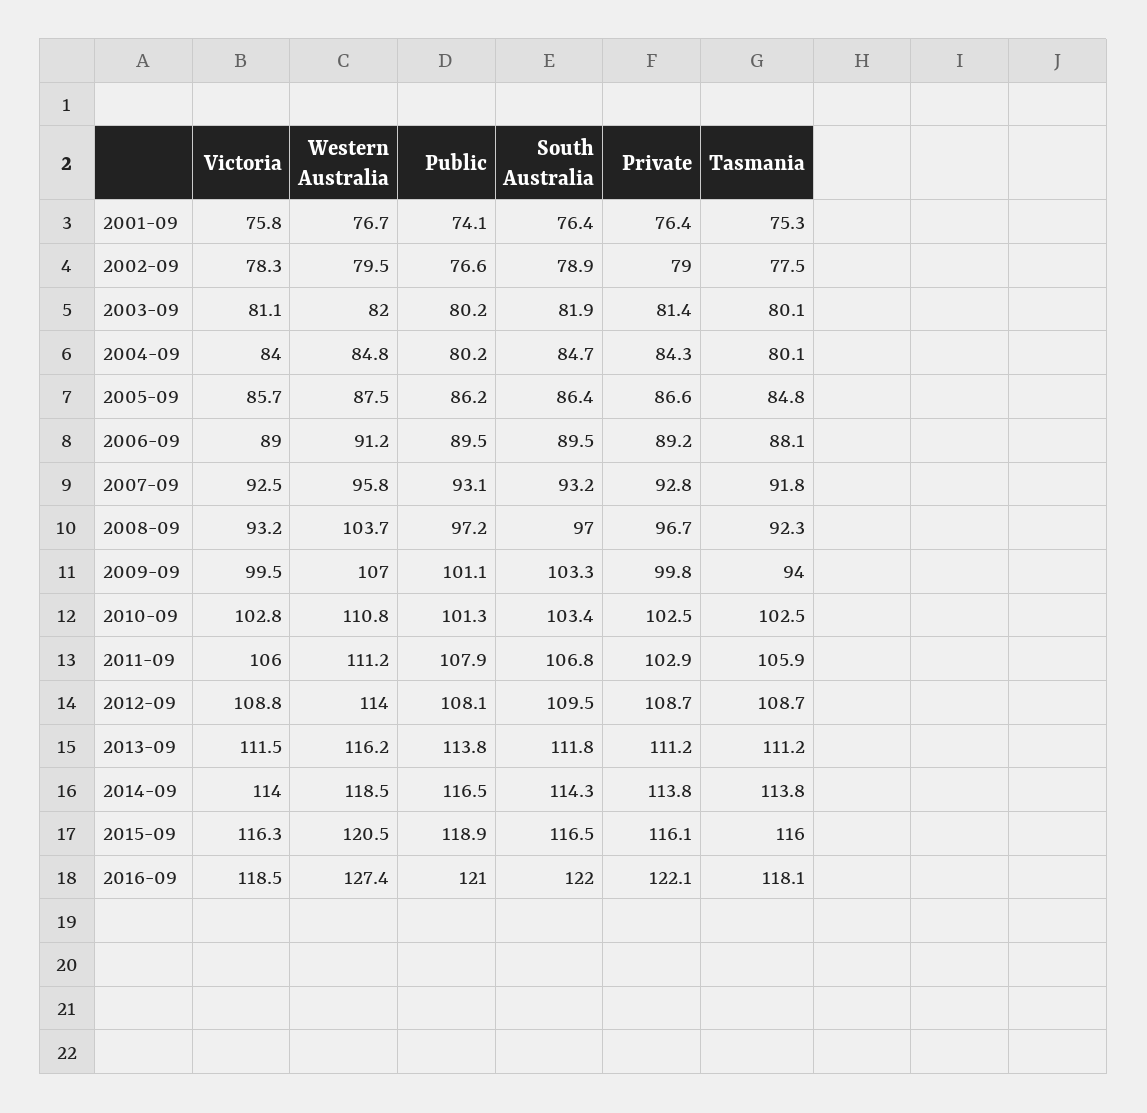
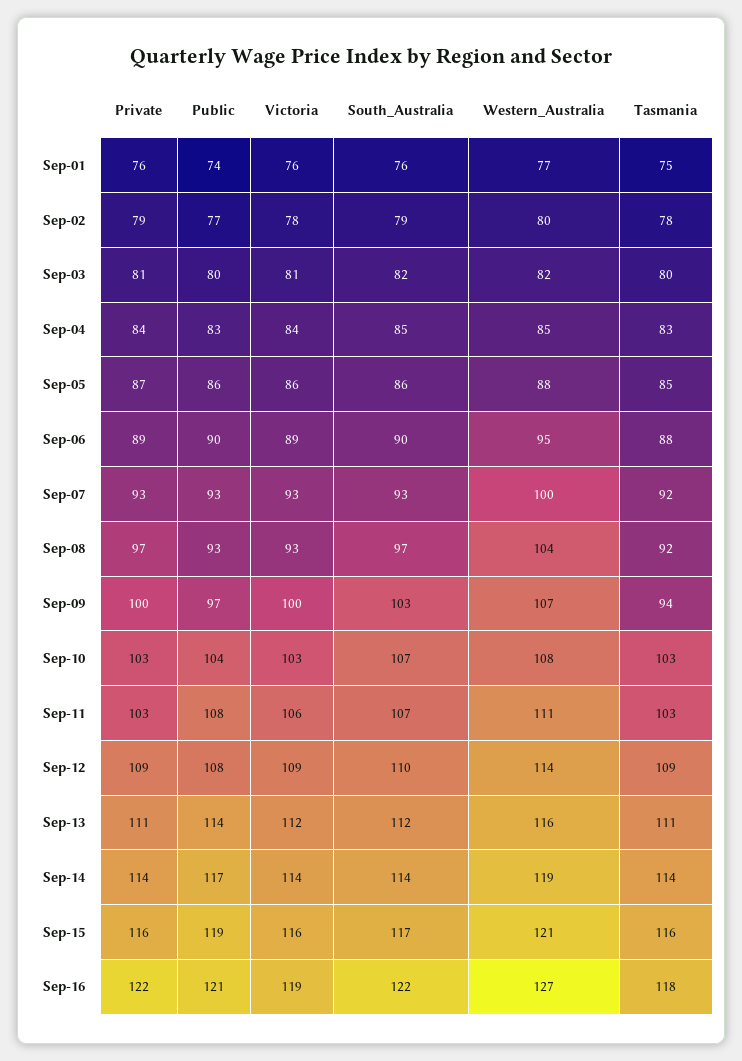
  {
    "Victoria": {
      "2001-09": 75.8,
      "2002-09": 78.3,
      "2003-09": 81.1,
      "2004-09": 84,
      "2005-09": 85.7,
      "2006-09": 89,
      "2007-09": 92.5,
      "2008-09": 93.2,
      "2009-09": 99.5,
      "2010-09": 102.8,
      "2011-09": 106,
      "2012-09": 108.8,
      "2013-09": 111.5,
      "2014-09": 114,
      "2015-09": 116.3,
      "2016-09": 118.5
    },
    "Western Australia": {
      "2001-09": 76.7,
      "2002-09": 79.5,
      "2003-09": 82,
      "2004-09": 84.8,
      "2005-09": 87.5,
-     "2006-09": 91.2,
+     "2006-09": 95,
-     "2007-09": 95.8,
+     "2007-09": 100,
      "2008-09": 103.7,
      "2009-09": 107,
-     "2010-09": 110.8,
+     "2010-09": 108,
      "2011-09": 111.2,
      "2012-09": 114,
      "2013-09": 116.2,
      "2014-09": 118.5,
      "2015-09": 120.5,
      "2016-09": 127.4
    },
    "Public": {
      "2001-09": 74.1,
      "2002-09": 76.6,
      "2003-09": 80.2,
-     "2004-09": 80.2,
+     "2004-09": 83,
      "2005-09": 86.2,
      "2006-09": 89.5,
      "2007-09": 93.1,
-     "2008-09": 97.2,
+     "2008-09": 93,
-     "2009-09": 101.1,
+     "2009-09": 97,
-     "2010-09": 101.3,
+     "2010-09": 104,
      "2011-09": 107.9,
      "2012-09": 108.1,
      "2013-09": 113.8,
      "2014-09": 116.5,
      "2015-09": 118.9,
      "2016-09": 121
    },
    "South Australia": {
      "2001-09": 76.4,
      "2002-09": 78.9,
      "2003-09": 81.9,
      "2004-09": 84.7,
      "2005-09": 86.4,
      "2006-09": 89.5,
      "2007-09": 93.2,
      "2008-09": 97,
      "2009-09": 103.3,
-     "2010-09": 103.4,
+     "2010-09": 107,
      "2011-09": 106.8,
      "2012-09": 109.5,
      "2013-09": 111.8,
      "2014-09": 114.3,
      "2015-09": 116.5,
      "2016-09": 122
    },
    "Private": {
      "2001-09": 76.4,
      "2002-09": 79,
      "2003-09": 81.4,
      "2004-09": 84.3,
      "2005-09": 86.6,
      "2006-09": 89.2,
      "2007-09": 92.8,
      "2008-09": 96.7,
      "2009-09": 99.8,
      "2010-09": 102.5,
      "2011-09": 102.9,
      "2012-09": 108.7,
      "2013-09": 111.2,
      "2014-09": 113.8,
      "2015-09": 116.1,
      "2016-09": 122.1
    },
    "Tasmania": {
      "2001-09": 75.3,
      "2002-09": 77.5,
      "2003-09": 80.1,
-     "2004-09": 80.1,
+     "2004-09": 83,
      "2005-09": 84.8,
      "2006-09": 88.1,
      "2007-09": 91.8,
      "2008-09": 92.3,
      "2009-09": 94,
      "2010-09": 102.5,
-     "2011-09": 105.9,
+     "2011-09": 103,
      "2012-09": 108.7,
      "2013-09": 111.2,
      "2014-09": 113.8,
      "2015-09": 116,
      "2016-09": 118.1
    }
  }

